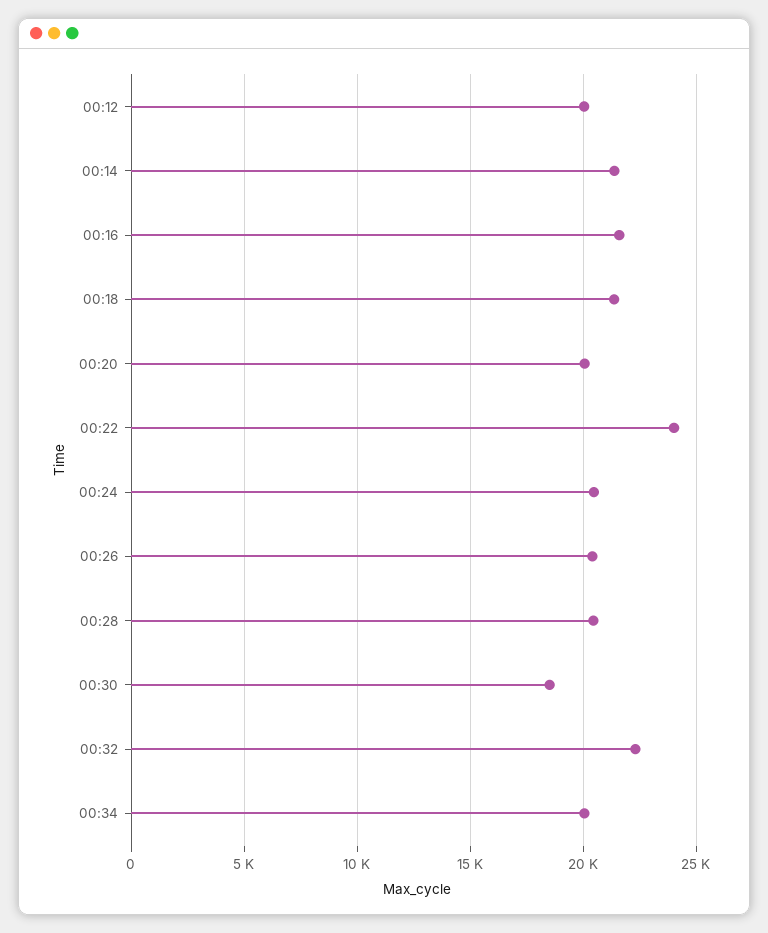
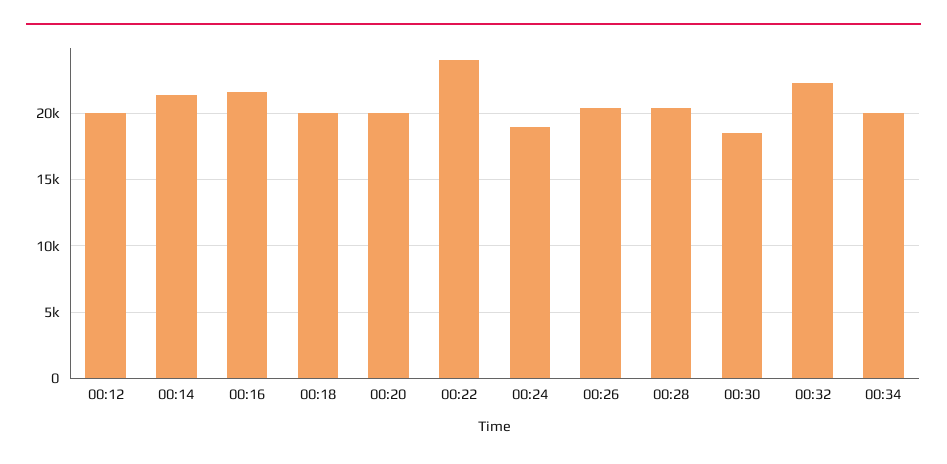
  {
    "00:12": 20000,
    "00:14": 21500,
    "00:16": 21500,
-   "00:18": 21500,
+   "00:18": 20000,
    "00:20": 20000,
    "00:22": 24000,
-   "00:24": 20500,
+   "00:24": 19000,
    "00:26": 20500,
    "00:28": 20500,
    "00:30": 18500,
    "00:32": 22500,
    "00:34": 20000
  }

